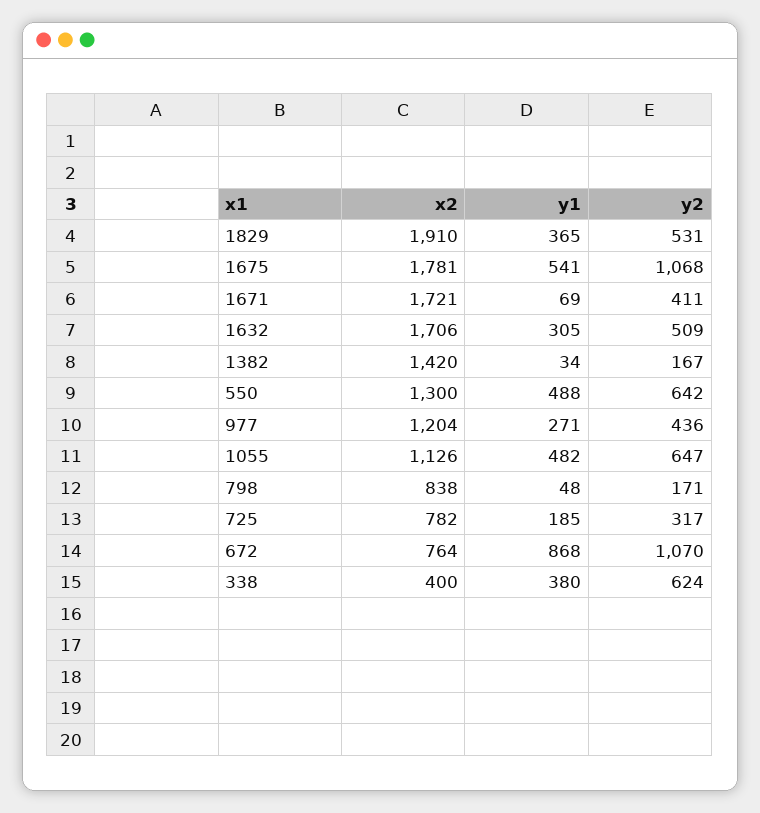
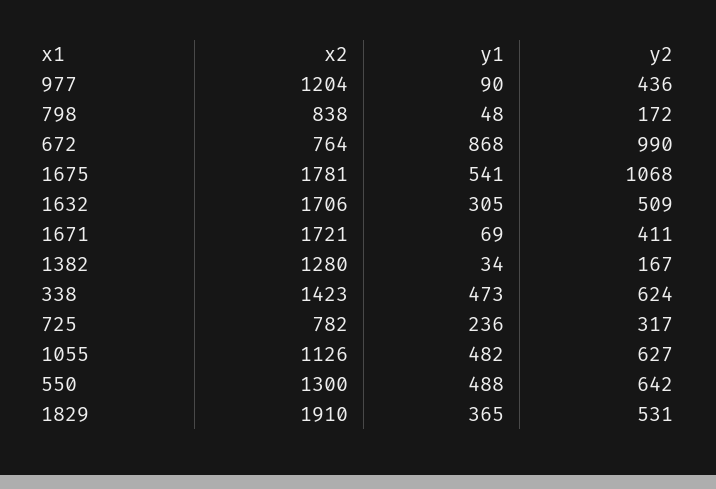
  {
    "x2": {
      "1829": 1910,
      "1675": 1781,
      "1671": 1721,
      "1632": 1706,
-     "1382": 1420,
+     "1382": 1280,
      "550": 1300,
      "977": 1204,
      "1055": 1126,
      "798": 838,
      "725": 782,
      "672": 764,
-     "338": 400
+     "338": 1423
    },
    "y1": {
      "1829": 365,
      "1675": 541,
      "1671": 69,
      "1632": 305,
      "1382": 34,
      "550": 488,
-     "977": 271,
+     "977": 90,
      "1055": 482,
      "798": 48,
-     "725": 185,
+     "725": 236,
      "672": 868,
-     "338": 380
+     "338": 473
    },
    "y2": {
      "1829": 531,
      "1675": 1068,
      "1671": 411,
      "1632": 509,
      "1382": 167,
      "550": 642,
      "977": 436,
-     "1055": 647,
+     "1055": 627,
-     "798": 171,
+     "798": 172,
      "725": 317,
-     "672": 1070,
+     "672": 990,
      "338": 624
    }
  }

